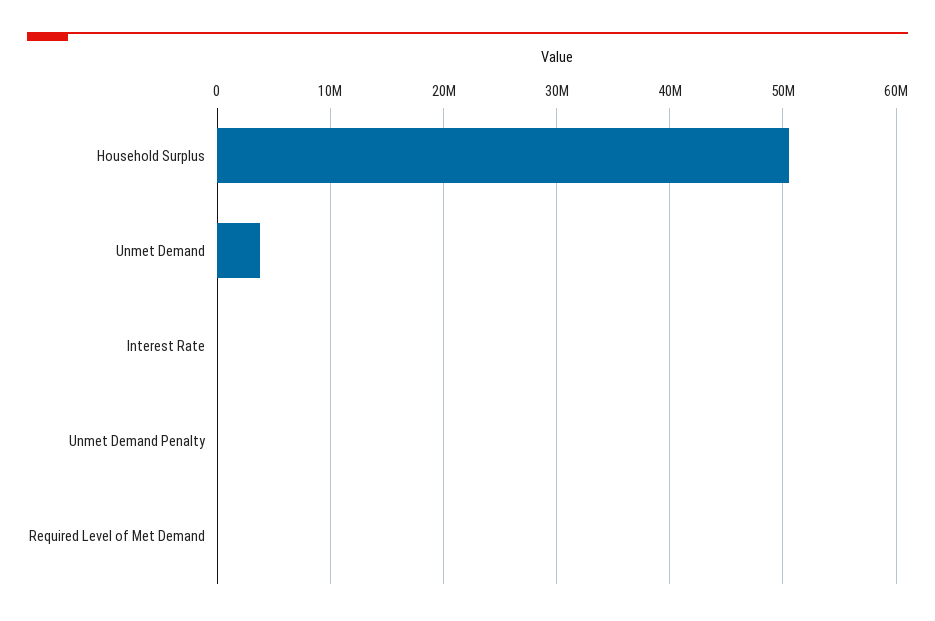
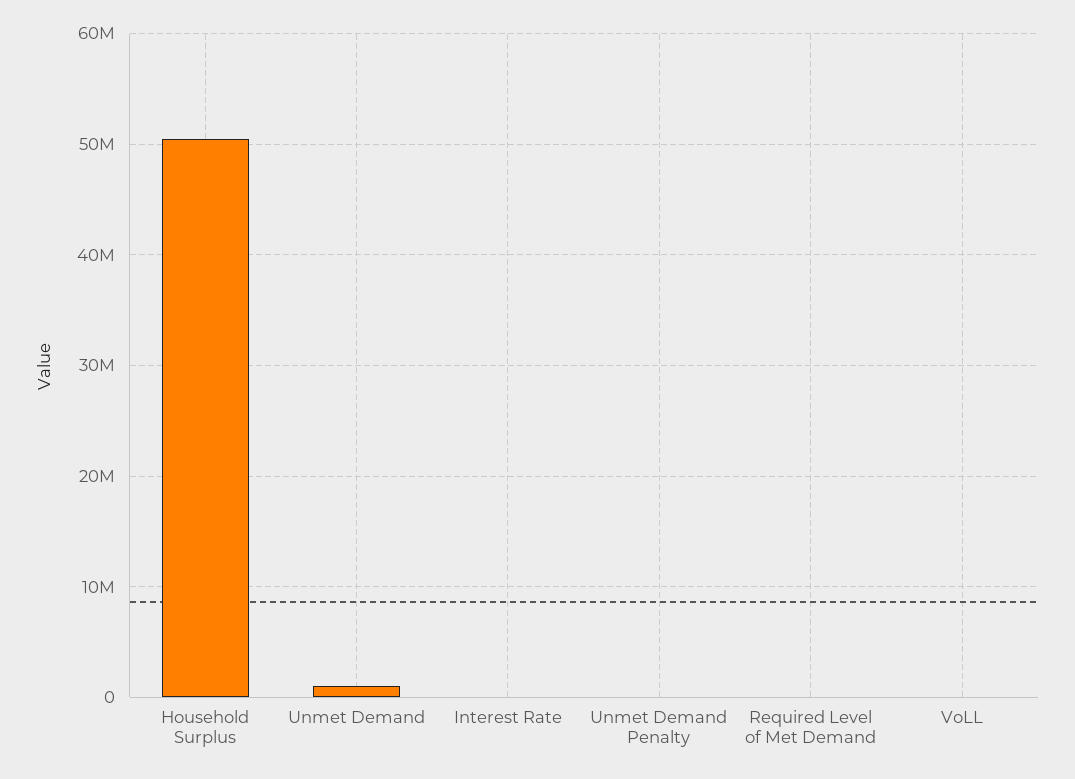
  {
    "Household Surplus": 51000000,
-   "Unmet Demand": 4000000,
+   "Unmet Demand": 1000000,
    "Interest Rate": 0,
    "Unmet Demand Penalty": 0,
-   "Required Level of Met Demand": 0
+   "Required Level of Met Demand": 0,
+   "VoLL": 0
  }

